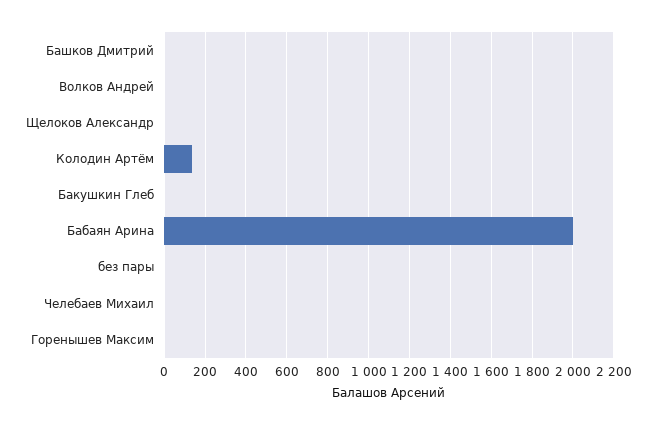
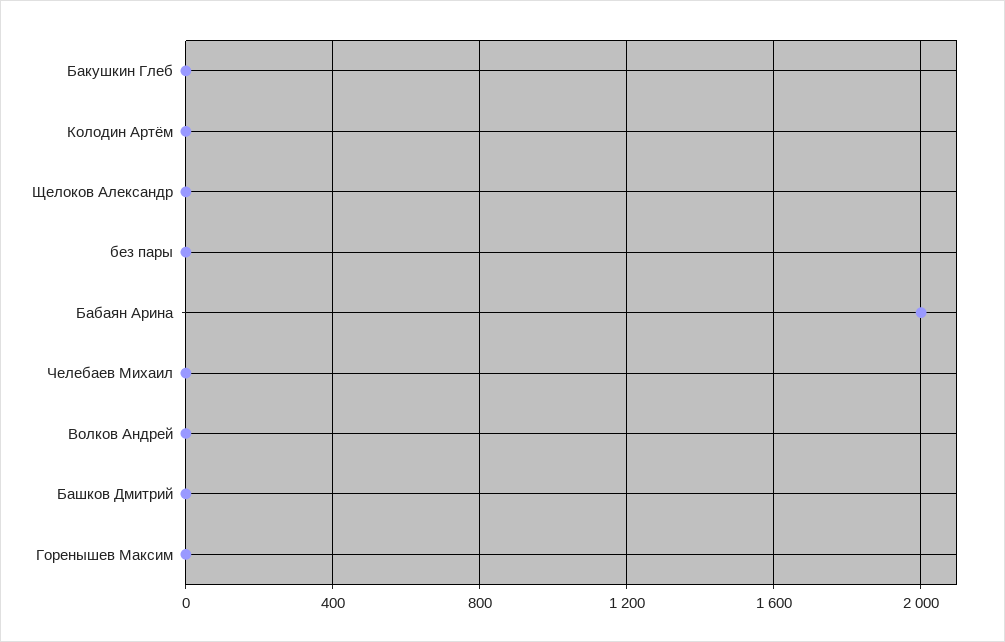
  {
    "Башков Дмитрий": 0,
    "Волков Андрей": 0,
    "Щелоков Александр": 0,
-   "Колодин Артём": 150,
+   "Колодин Артём": 0,
    "Бакушкин Глеб": 0,
    "Бабаян Арина": 2000,
    "без пары": 0,
    "Челебаев Михаил": 0,
    "Горенышев Максим": 0
  }

